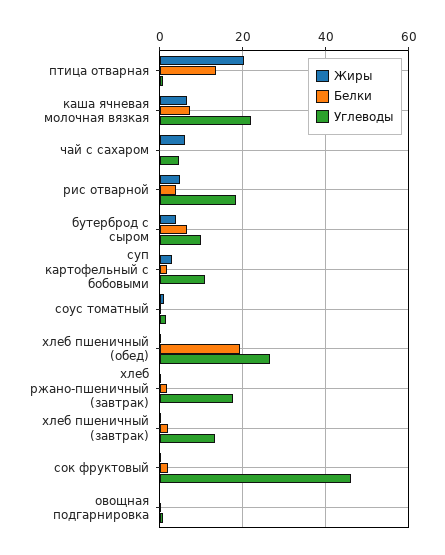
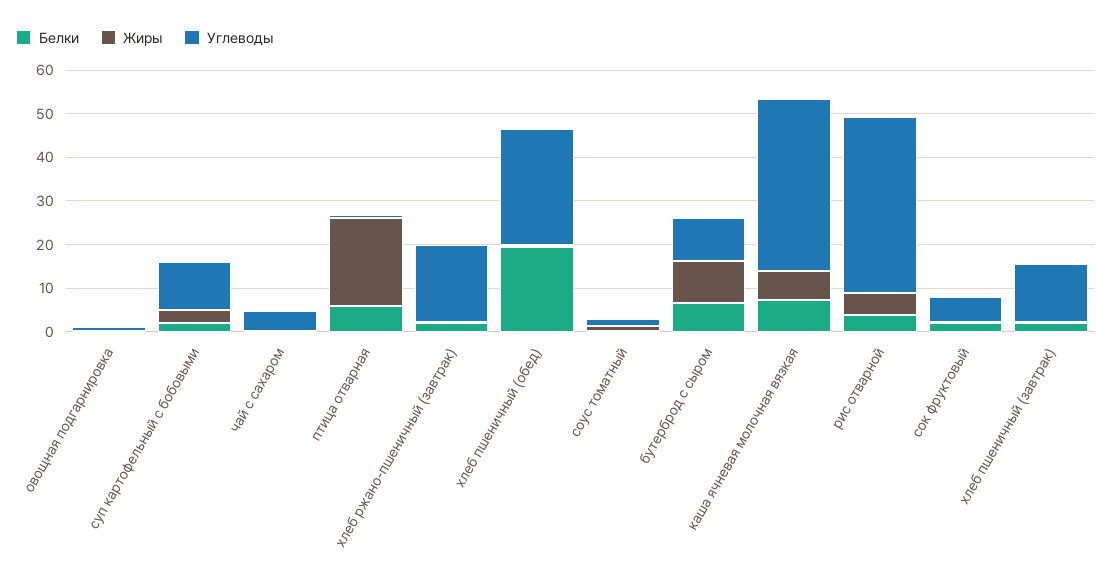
  {
    "Жиры": {
      "птица отварная": 20,
      "каша ячневая молочная вязкая": 6,
-     "чай с сахаром": 6,
+     "чай с сахаром": 0,
      "рис отварной": 4,
-     "бутерброд с сыром": 4,
+     "бутерброд с сыром": 10,
      "суп картофельный с бобовыми": 4,
      "соус томатный": 2,
      "хлеб пшеничный (обед)": 0,
      "хлеб ржано-пшеничный (завтрак)": 0,
      "хлеб пшеничный (завтрак)": 0,
      "сок фруктовый": 0,
      "овощная подгарнировка": 0
    },
    "Белки": {
-     "птица отварная": 14,
+     "птица отварная": 6,
      "каша ячневая молочная вязкая": 8,
      "чай с сахаром": 0,
      "рис отварной": 4,
      "бутерброд с сыром": 6,
      "суп картофельный с бобовыми": 2,
      "соус томатный": 0,
      "хлеб пшеничный (обед)": 20,
      "хлеб ржано-пшеничный (завтрак)": 2,
      "хлеб пшеничный (завтрак)": 2,
      "сок фруктовый": 2,
      "овощная подгарнировка": 0
    },
    "Углеводы": {
      "птица отварная": 0,
-     "каша ячневая молочная вязкая": 22,
+     "каша ячневая молочная вязкая": 40,
      "чай с сахаром": 4,
-     "рис отварной": 18,
+     "рис отварной": 40,
      "бутерброд с сыром": 10,
      "суп картофельный с бобовыми": 10,
      "соус томатный": 2,
      "хлеб пшеничный (обед)": 26,
      "хлеб ржано-пшеничный (завтрак)": 18,
      "хлеб пшеничный (завтрак)": 14,
-     "сок фруктовый": 46,
+     "сок фруктовый": 6,
      "овощная подгарнировка": 0
    }
  }

